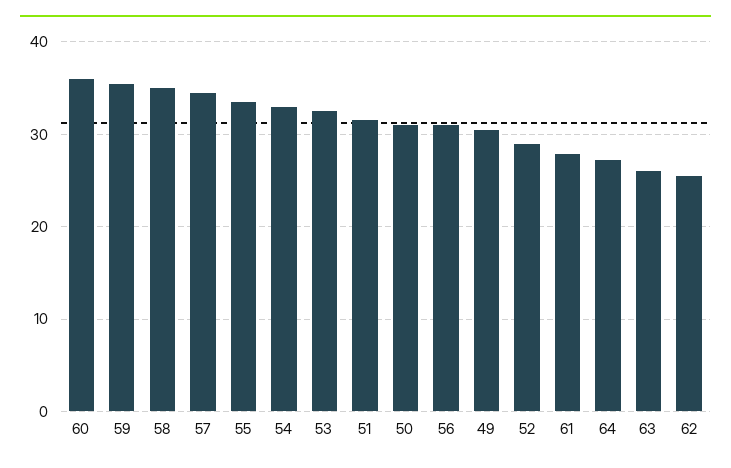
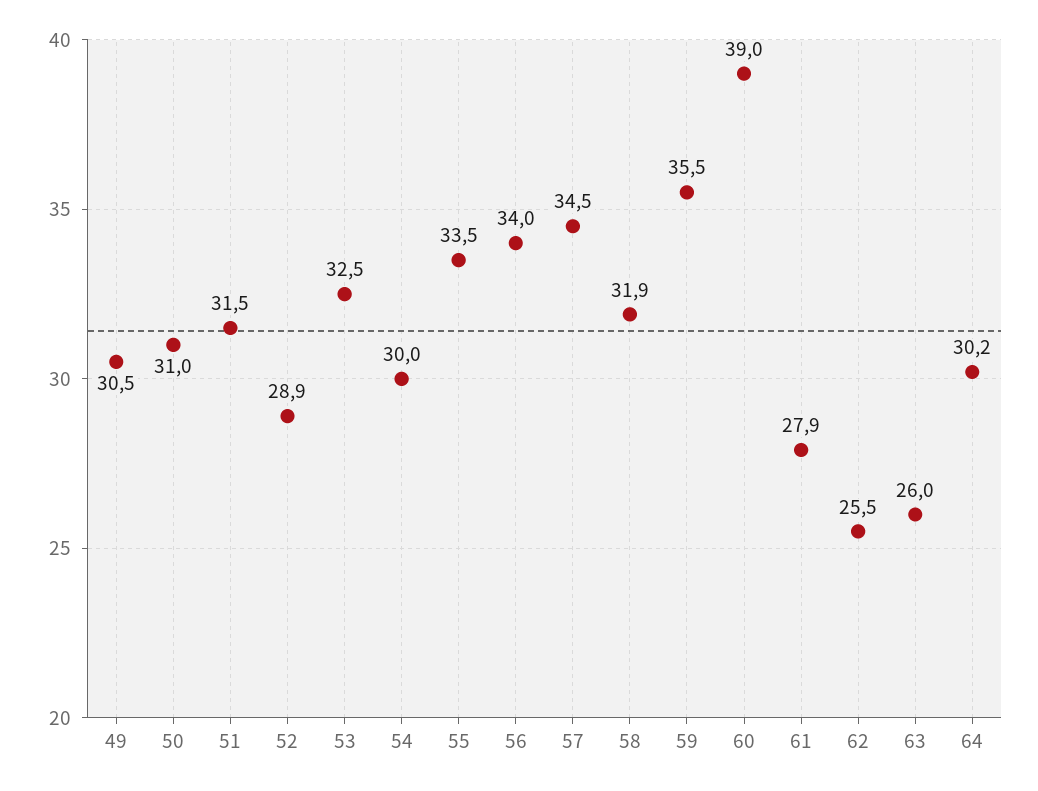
  {
-   "60": 36,
+   "60": 39,
    "59": 35.5,
-   "58": 35,
+   "58": 31.9,
    "57": 34.5,
    "55": 33.5,
-   "54": 33,
+   "54": 30,
    "53": 32.5,
    "51": 31.5,
    "50": 31,
-   "56": 31,
+   "56": 34,
    "49": 30.5,
    "52": 28.9,
    "61": 27.9,
-   "64": 27,
+   "64": 30.2,
    "63": 26,
    "62": 25.5
  }

